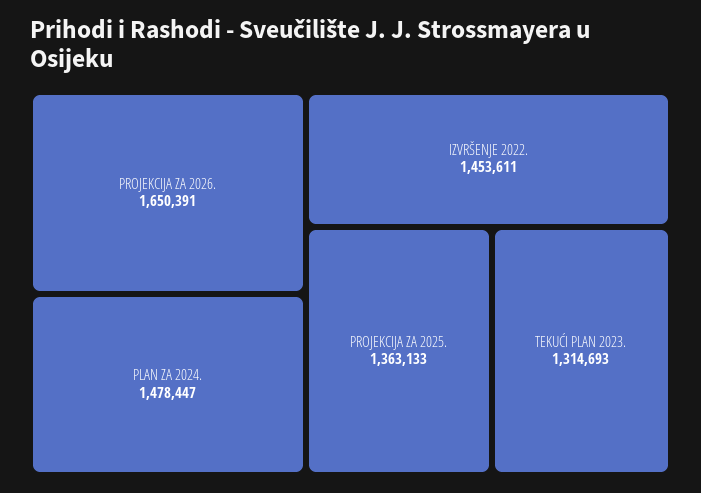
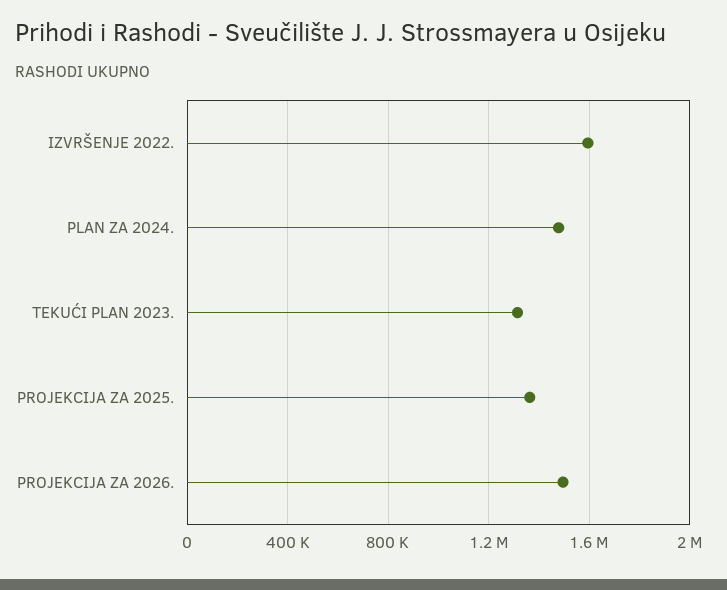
  {
-   "PROJEKCIJA ZA 2026.": 1650391,
+   "PROJEKCIJA ZA 2026.": 1500000,
    "PLAN ZA 2024.": 1478447,
-   "IZVRŠENJE 2022.": 1453611,
+   "IZVRŠENJE 2022.": 1600000,
    "PROJEKCIJA ZA 2025.": 1363133,
    "TEKUĆI PLAN 2023.": 1314693
  }

